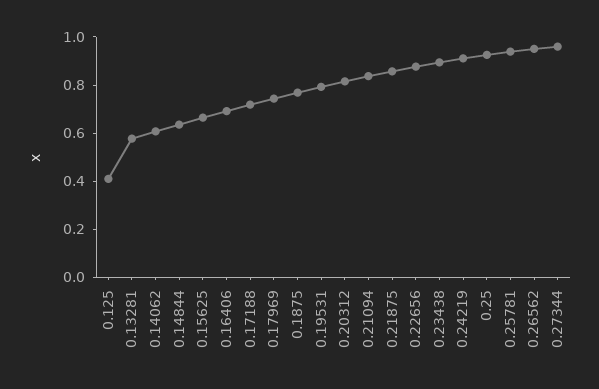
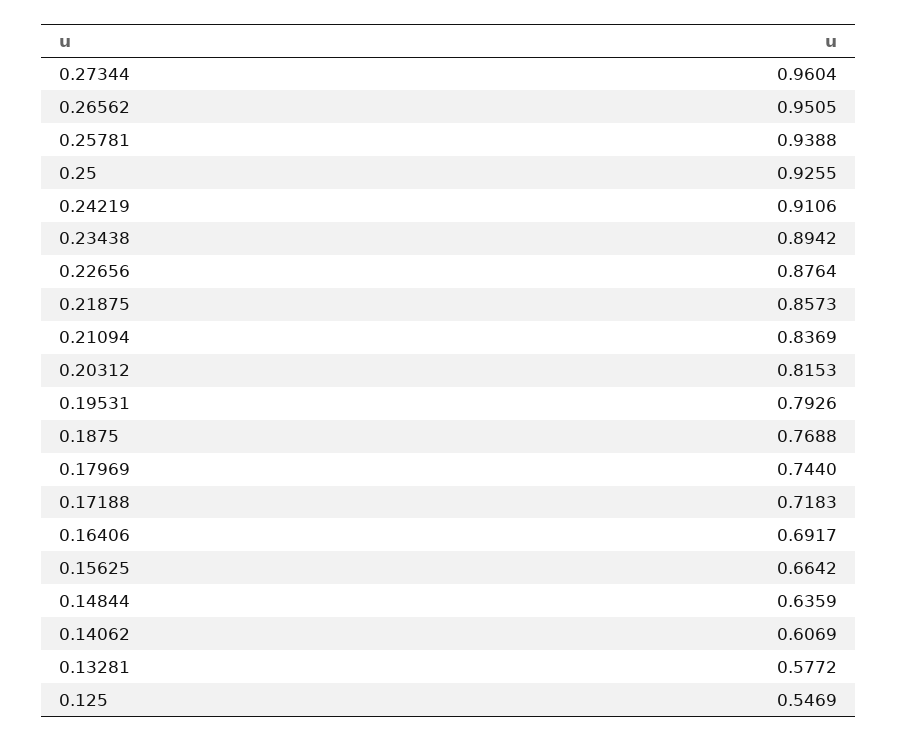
  {
-   "0.125": 0.4,
+   "0.125": 0.5469,
    "0.13281": 0.5772,
    "0.14062": 0.6069,
    "0.14844": 0.6359,
    "0.15625": 0.6642,
    "0.16406": 0.6917,
    "0.17188": 0.7183,
    "0.17969": 0.744,
    "0.1875": 0.7688,
    "0.19531": 0.7926,
    "0.20312": 0.8153,
    "0.21094": 0.8369,
    "0.21875": 0.8573,
    "0.22656": 0.8764,
    "0.23438": 0.8942,
    "0.24219": 0.9106,
    "0.25": 0.9255,
    "0.25781": 0.9388,
    "0.26562": 0.9505,
    "0.27344": 0.9604
  }

